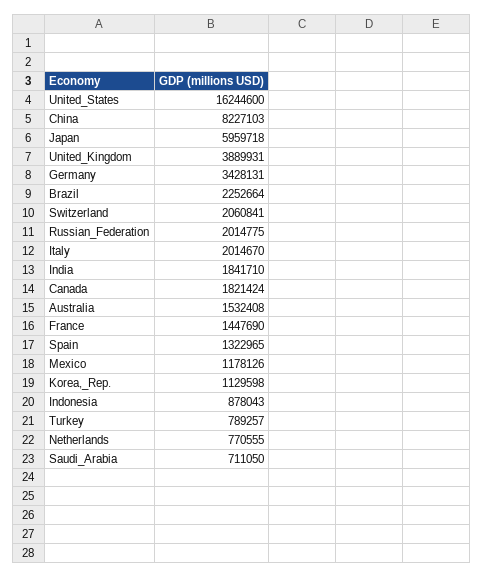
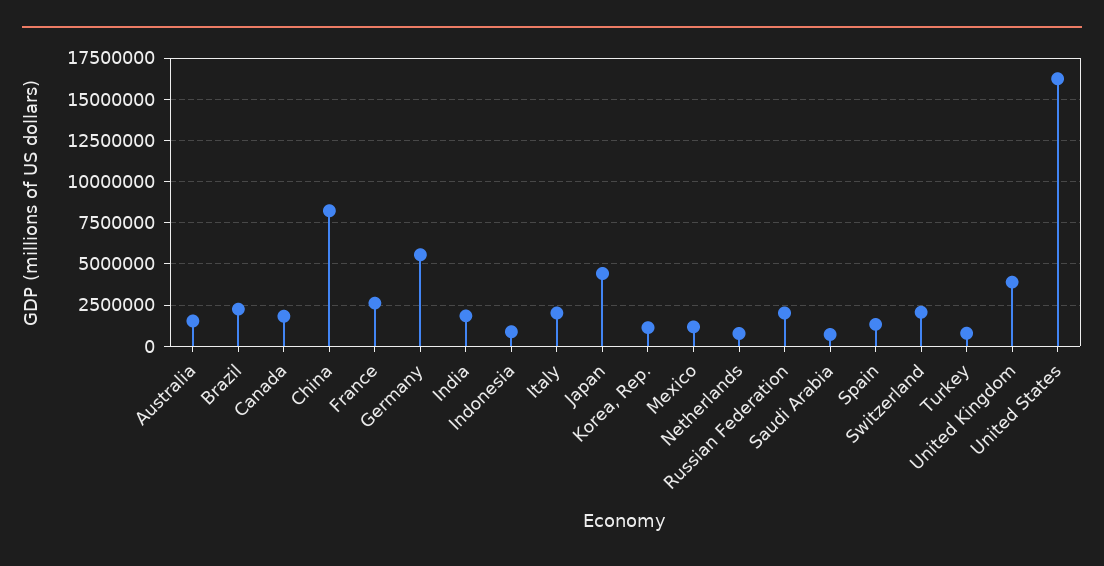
  {
    "United_States": 16244600,
    "China": 8227103,
-   "Japan": 5959718,
+   "Japan": 4500000,
    "United_Kingdom": 3889931,
-   "Germany": 3428131,
+   "Germany": 5500000,
    "Brazil": 2252664,
    "Switzerland": 2060841,
    "Russian_Federation": 2014775,
    "Italy": 2014670,
    "India": 1841710,
    "Canada": 1821424,
    "Australia": 1532408,
-   "France": 1447690,
+   "France": 2500000,
    "Spain": 1322965,
    "Mexico": 1178126,
    "Korea,_Rep.": 1129598,
    "Indonesia": 878043,
    "Turkey": 789257,
    "Netherlands": 770555,
    "Saudi_Arabia": 711050
  }

